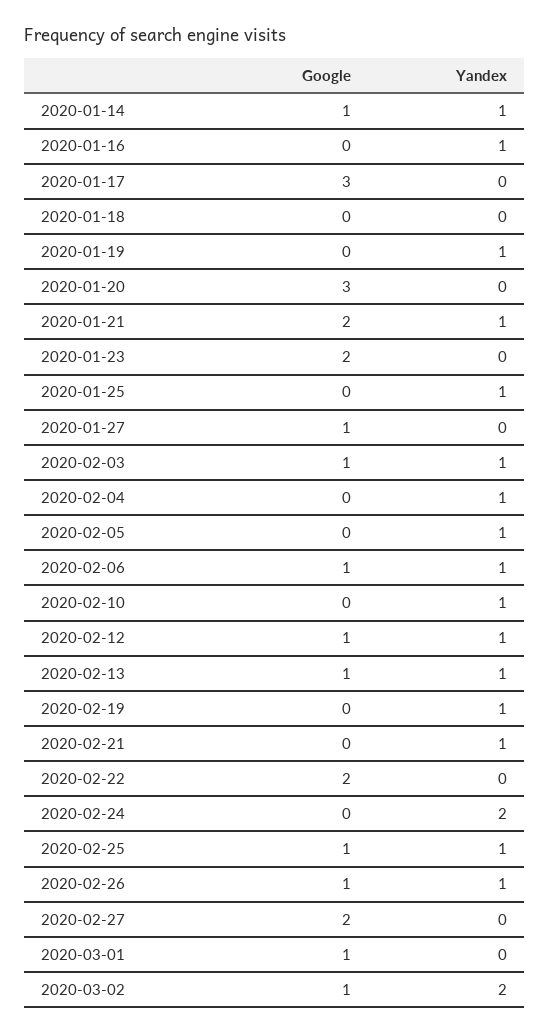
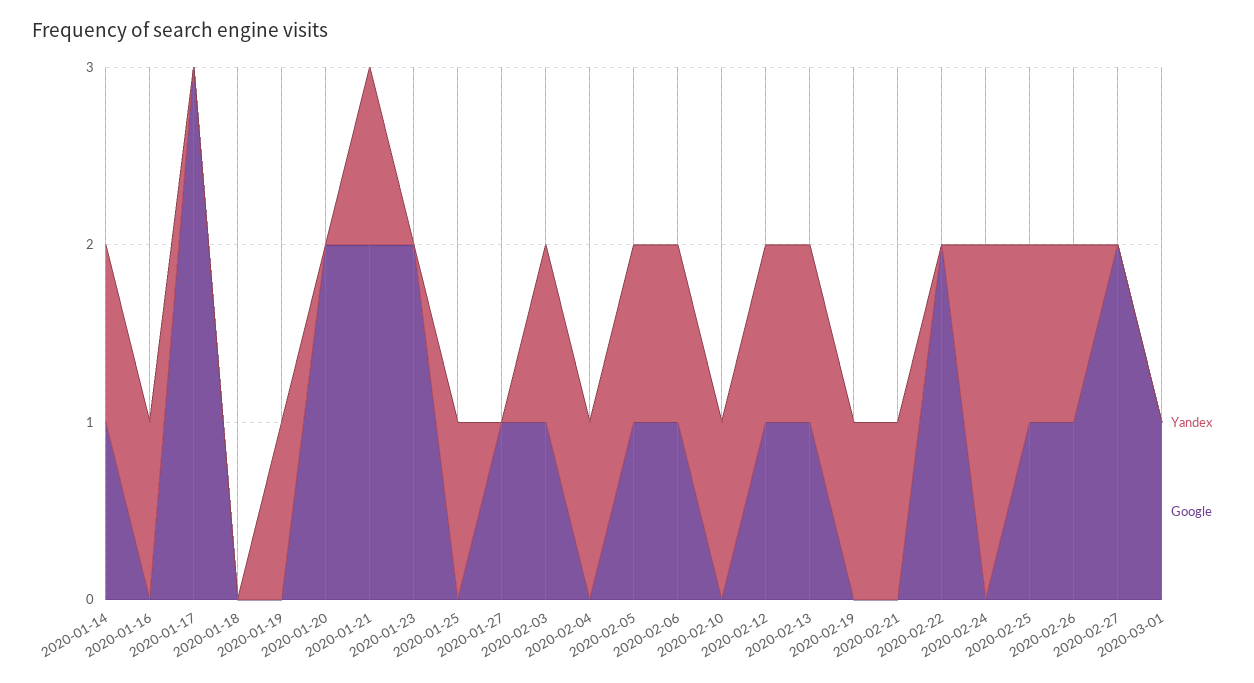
  {
    "Google": {
      "2020-01-14": 1,
      "2020-01-16": 0,
      "2020-01-17": 3,
      "2020-01-18": 0,
      "2020-01-19": 0,
-     "2020-01-20": 3,
+     "2020-01-20": 2,
      "2020-01-21": 2,
      "2020-01-23": 2,
      "2020-01-25": 0,
      "2020-01-27": 1,
      "2020-02-03": 1,
      "2020-02-04": 0,
-     "2020-02-05": 0,
+     "2020-02-05": 1,
      "2020-02-06": 1,
      "2020-02-10": 0,
      "2020-02-12": 1,
      "2020-02-13": 1,
      "2020-02-19": 0,
      "2020-02-21": 0,
      "2020-02-22": 2,
      "2020-02-24": 0,
      "2020-02-25": 1,
      "2020-02-26": 1,
      "2020-02-27": 2,
-     "2020-03-01": 1,
+     "2020-03-01": 1
-     "2020-03-02": 1
    },
    "Yandex": {
      "2020-01-14": 1,
      "2020-01-16": 1,
      "2020-01-17": 0,
      "2020-01-18": 0,
      "2020-01-19": 1,
      "2020-01-20": 0,
      "2020-01-21": 1,
      "2020-01-23": 0,
      "2020-01-25": 1,
      "2020-01-27": 0,
      "2020-02-03": 1,
      "2020-02-04": 1,
      "2020-02-05": 1,
      "2020-02-06": 1,
      "2020-02-10": 1,
      "2020-02-12": 1,
      "2020-02-13": 1,
      "2020-02-19": 1,
      "2020-02-21": 1,
      "2020-02-22": 0,
      "2020-02-24": 2,
      "2020-02-25": 1,
      "2020-02-26": 1,
      "2020-02-27": 0,
-     "2020-03-01": 0,
+     "2020-03-01": 0
-     "2020-03-02": 2
    }
  }

